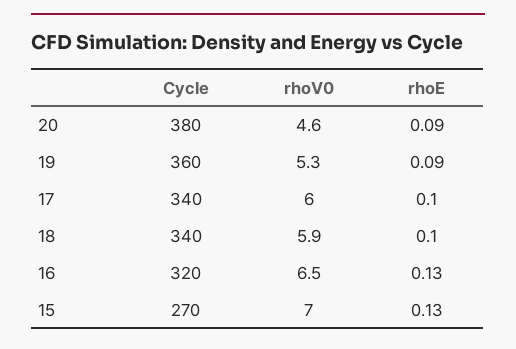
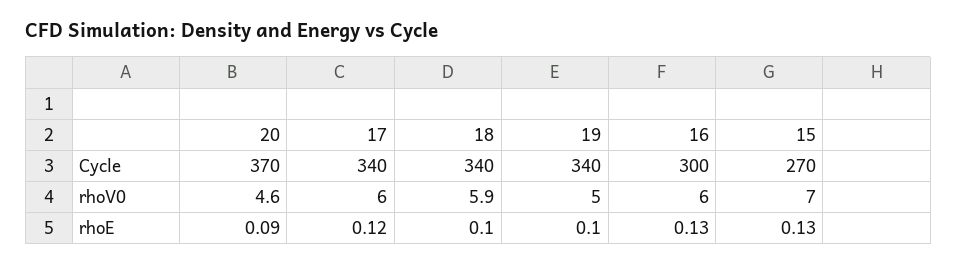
  {
    "Cycle": {
-     "20": 380,
+     "20": 370,
-     "19": 360,
+     "19": 340,
      "17": 340,
      "18": 340,
-     "16": 320,
+     "16": 300,
      "15": 270
    },
    "rhoV0": {
      "20": 4.6,
-     "19": 5.3,
+     "19": 5,
      "17": 6,
      "18": 5.9,
-     "16": 6.5,
+     "16": 6,
      "15": 7
    },
    "rhoE": {
      "20": 0.09,
-     "19": 0.09,
+     "19": 0.1,
-     "17": 0.1,
+     "17": 0.12,
      "18": 0.1,
      "16": 0.13,
      "15": 0.13
    }
  }

